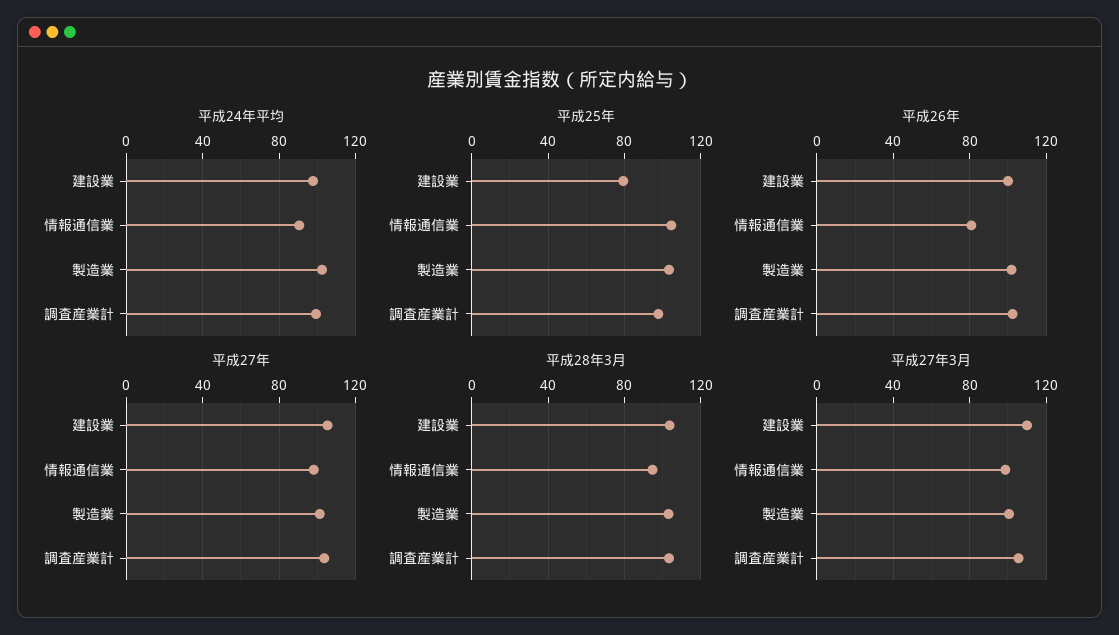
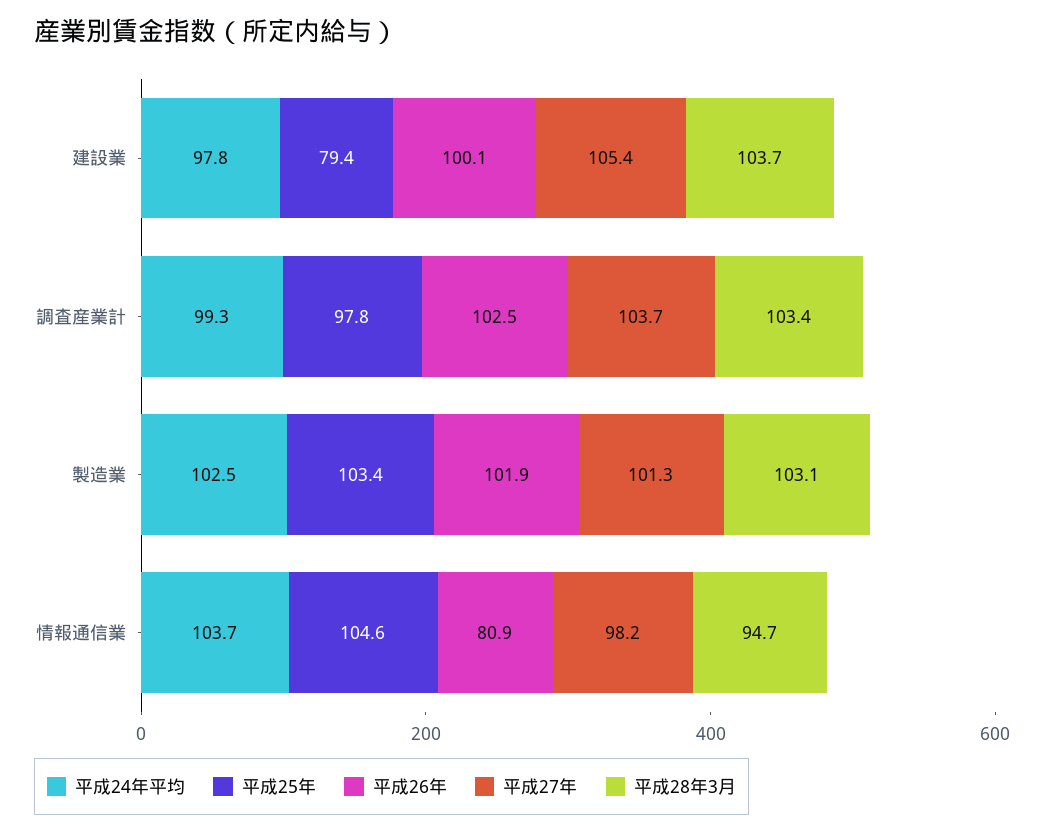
  {
    "平成24年平均": {
      "建設業": 97.8,
-     "情報通信業": 90,
+     "情報通信業": 103.7,
      "製造業": 102.5,
      "調査産業計": 99.3
    },
    "平成25年": {
      "建設業": 79.4,
      "情報通信業": 104.6,
      "製造業": 103.4,
      "調査産業計": 97.8
    },
    "平成26年": {
      "建設業": 100.1,
      "情報通信業": 80.9,
      "製造業": 101.9,
      "調査産業計": 102.5
    },
    "平成27年": {
      "建設業": 105.4,
      "情報通信業": 98.2,
      "製造業": 101.3,
      "調査産業計": 103.7
    },
    "平成28年3月": {
      "建設業": 103.7,
      "情報通信業": 94.7,
      "製造業": 103.1,
      "調査産業計": 103.4
-   },
+   }
-   "平成27年3月": {
-     "建設業": 110,
-     "情報通信業": 100,
-     "製造業": 100,
-     "調査産業計": 105
-   }
  }

